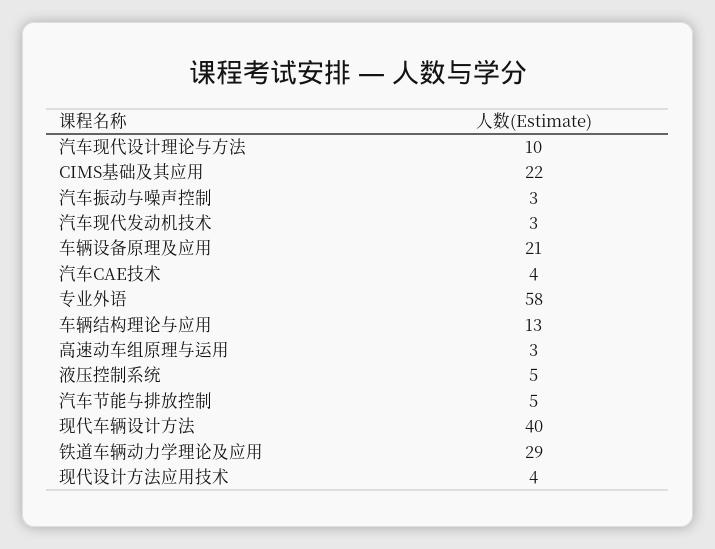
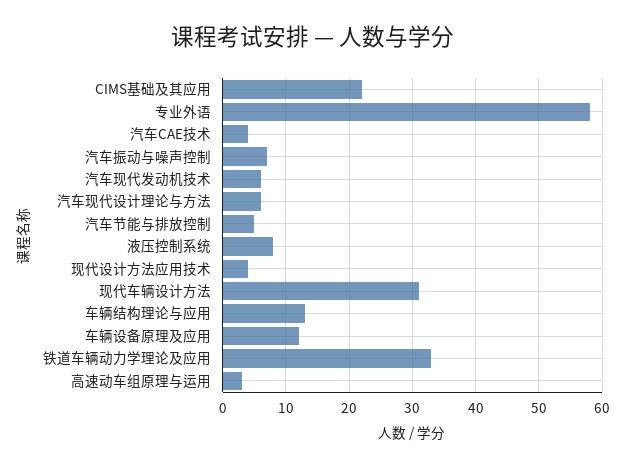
  {
-   "汽车现代设计理论与方法": 10,
+   "汽车现代设计理论与方法": 6,
    "CIMS基础及其应用": 22,
-   "汽车振动与噪声控制": 3,
+   "汽车振动与噪声控制": 7,
-   "汽车现代发动机技术": 3,
+   "汽车现代发动机技术": 6,
-   "车辆设备原理及应用": 21,
+   "车辆设备原理及应用": 12,
    "汽车CAE技术": 4,
    "专业外语": 58,
    "车辆结构理论与应用": 13,
    "高速动车组原理与运用": 3,
-   "液压控制系统": 5,
+   "液压控制系统": 8,
    "汽车节能与排放控制": 5,
-   "现代车辆设计方法": 40,
+   "现代车辆设计方法": 31,
-   "铁道车辆动力学理论及应用": 29,
+   "铁道车辆动力学理论及应用": 33,
    "现代设计方法应用技术": 4
  }

